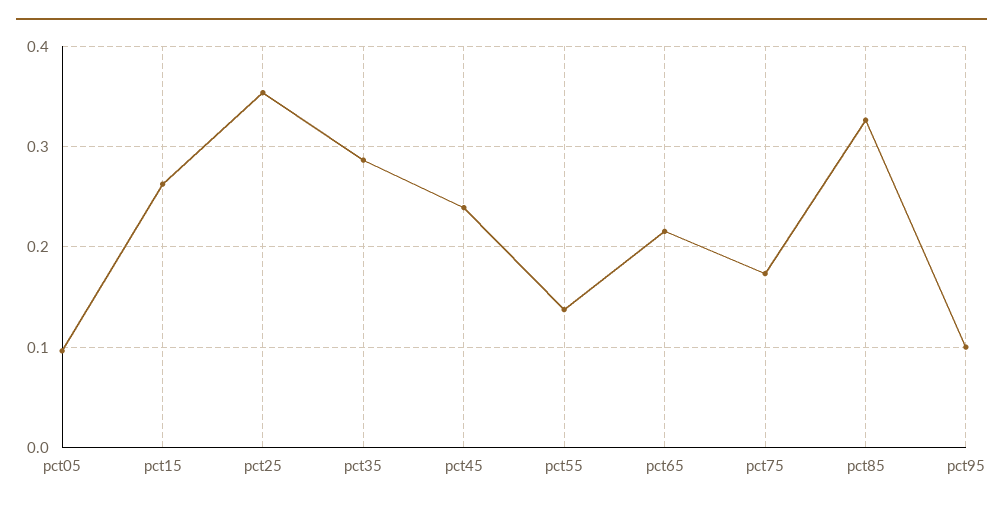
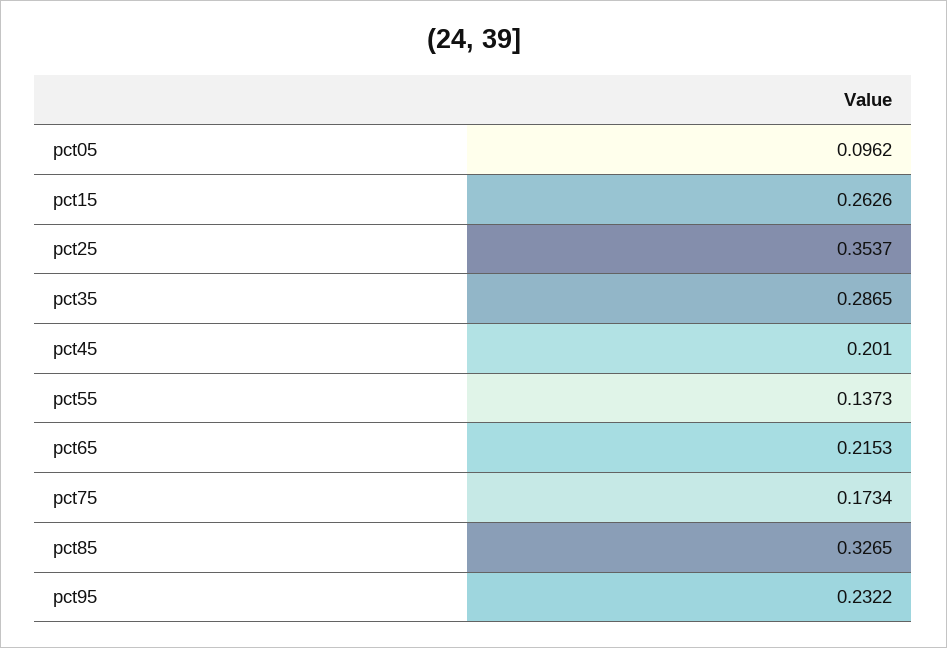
  {
    "pct05": 0.0962,
    "pct15": 0.2626,
    "pct25": 0.3537,
    "pct35": 0.2865,
-   "pct45": 0.24,
+   "pct45": 0.201,
    "pct55": 0.1373,
    "pct65": 0.2153,
    "pct75": 0.1734,
    "pct85": 0.3265,
-   "pct95": 0.1
+   "pct95": 0.2322
  }

